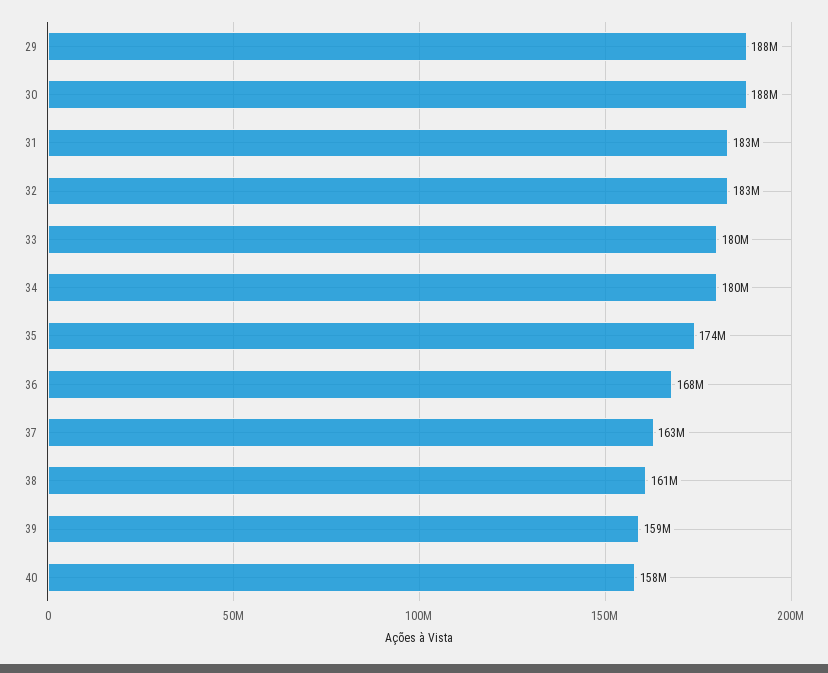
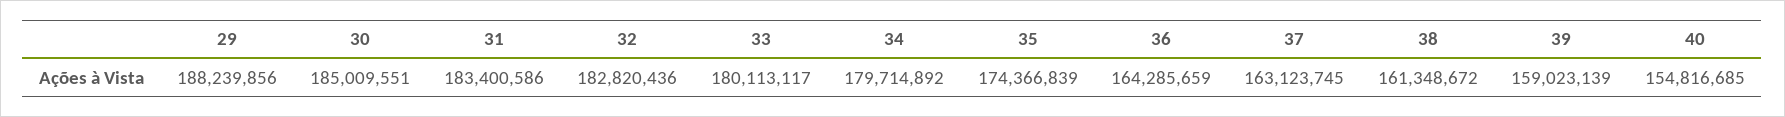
  {
    "29": 188239856,
-   "30": 188000000,
+   "30": 185009551,
    "31": 183400586,
    "32": 182820436,
    "33": 180113117,
    "34": 179714892,
    "35": 174366839,
-   "36": 168000000,
+   "36": 164285659,
    "37": 163123745,
    "38": 161348672,
    "39": 159023139,
-   "40": 158000000
+   "40": 154816685
  }

